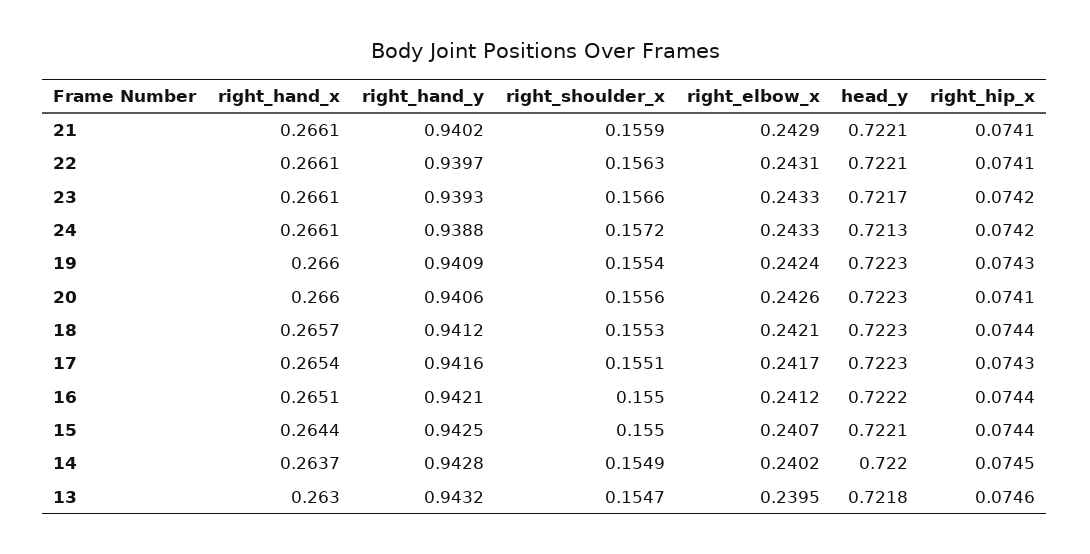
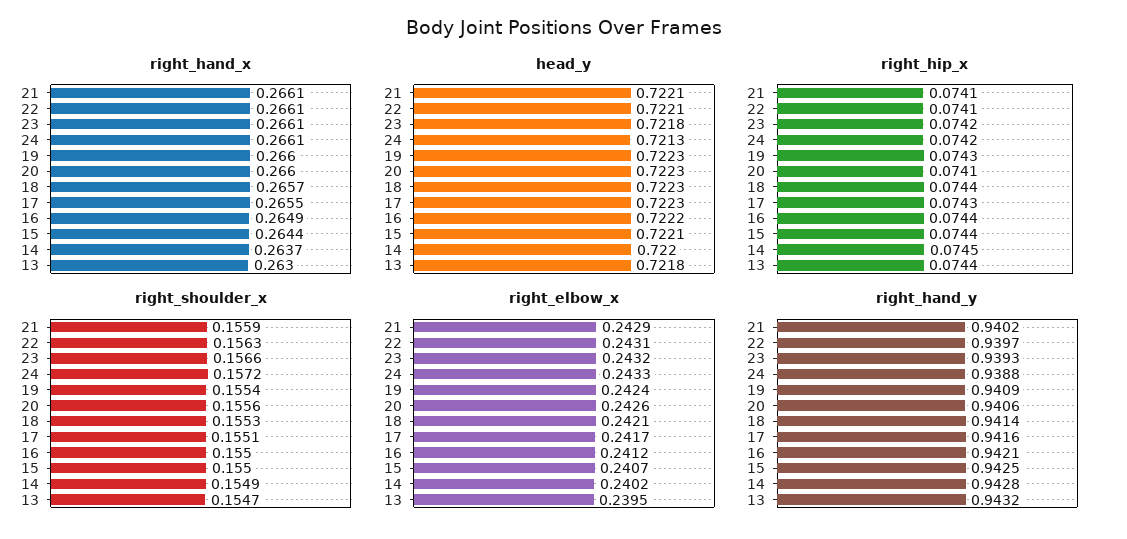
  {
    "right_hand_x": {
      "21": 0.2661,
      "22": 0.2661,
      "23": 0.2661,
      "24": 0.2661,
      "19": 0.266,
      "20": 0.266,
      "18": 0.2657,
-     "17": 0.2654,
+     "17": 0.2655,
-     "16": 0.2651,
+     "16": 0.2649,
      "15": 0.2644,
      "14": 0.2637,
      "13": 0.263
    },
    "right_hand_y": {
      "21": 0.9402,
      "22": 0.9397,
      "23": 0.9393,
      "24": 0.9388,
      "19": 0.9409,
      "20": 0.9406,
-     "18": 0.9412,
+     "18": 0.9414,
      "17": 0.9416,
      "16": 0.9421,
      "15": 0.9425,
      "14": 0.9428,
      "13": 0.9432
    },
    "right_shoulder_x": {
      "21": 0.1559,
      "22": 0.1563,
      "23": 0.1566,
      "24": 0.1572,
      "19": 0.1554,
      "20": 0.1556,
      "18": 0.1553,
      "17": 0.1551,
      "16": 0.155,
      "15": 0.155,
      "14": 0.1549,
      "13": 0.1547
    },
    "right_elbow_x": {
      "21": 0.2429,
      "22": 0.2431,
-     "23": 0.2433,
+     "23": 0.2432,
      "24": 0.2433,
      "19": 0.2424,
      "20": 0.2426,
      "18": 0.2421,
      "17": 0.2417,
      "16": 0.2412,
      "15": 0.2407,
      "14": 0.2402,
      "13": 0.2395
    },
    "head_y": {
      "21": 0.7221,
      "22": 0.7221,
-     "23": 0.7217,
+     "23": 0.7218,
      "24": 0.7213,
      "19": 0.7223,
      "20": 0.7223,
      "18": 0.7223,
      "17": 0.7223,
      "16": 0.7222,
      "15": 0.7221,
      "14": 0.722,
      "13": 0.7218
    },
    "right_hip_x": {
      "21": 0.0741,
      "22": 0.0741,
      "23": 0.0742,
      "24": 0.0742,
      "19": 0.0743,
      "20": 0.0741,
      "18": 0.0744,
      "17": 0.0743,
      "16": 0.0744,
      "15": 0.0744,
      "14": 0.0745,
-     "13": 0.0746
+     "13": 0.0744
    }
  }

